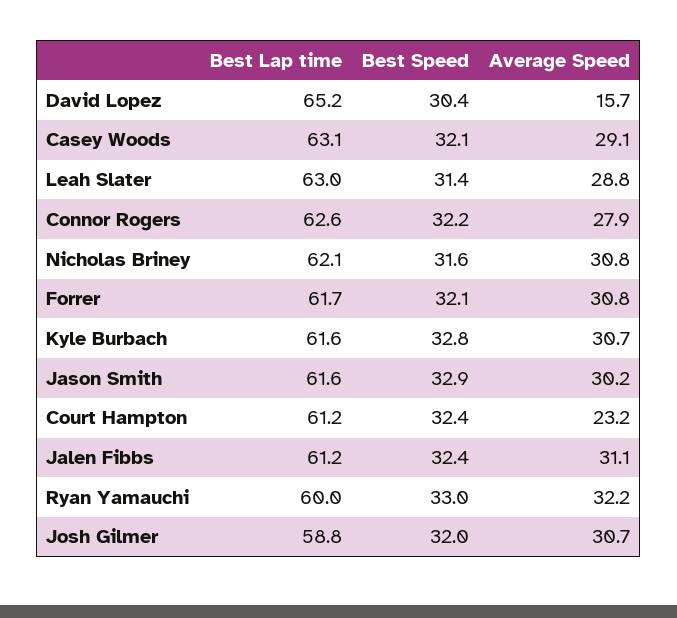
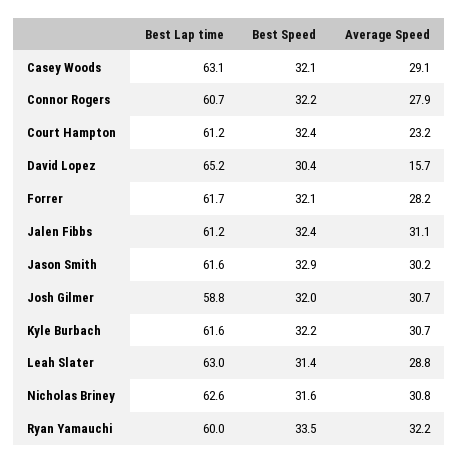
  {
    "Best Lap time": {
      "David Lopez": 65.2,
      "Casey Woods": 63.1,
      "Leah Slater": 63,
-     "Connor Rogers": 62.6,
+     "Connor Rogers": 60.7,
-     "Nicholas Briney": 62.1,
+     "Nicholas Briney": 62.6,
      "Forrer": 61.7,
      "Kyle Burbach": 61.6,
      "Jason Smith": 61.6,
      "Court Hampton": 61.2,
      "Jalen Fibbs": 61.2,
      "Ryan Yamauchi": 60,
      "Josh Gilmer": 58.8
    },
    "Best Speed": {
      "David Lopez": 30.4,
      "Casey Woods": 32.1,
      "Leah Slater": 31.4,
      "Connor Rogers": 32.2,
      "Nicholas Briney": 31.6,
      "Forrer": 32.1,
-     "Kyle Burbach": 32.8,
+     "Kyle Burbach": 32.2,
      "Jason Smith": 32.9,
      "Court Hampton": 32.4,
      "Jalen Fibbs": 32.4,
-     "Ryan Yamauchi": 33,
+     "Ryan Yamauchi": 33.5,
      "Josh Gilmer": 32
    },
    "Average Speed": {
      "David Lopez": 15.7,
      "Casey Woods": 29.1,
      "Leah Slater": 28.8,
      "Connor Rogers": 27.9,
      "Nicholas Briney": 30.8,
-     "Forrer": 30.8,
+     "Forrer": 28.2,
      "Kyle Burbach": 30.7,
      "Jason Smith": 30.2,
      "Court Hampton": 23.2,
      "Jalen Fibbs": 31.1,
      "Ryan Yamauchi": 32.2,
      "Josh Gilmer": 30.7
    }
  }

